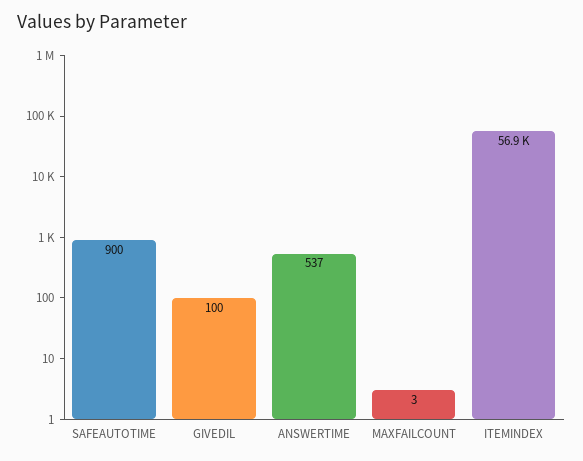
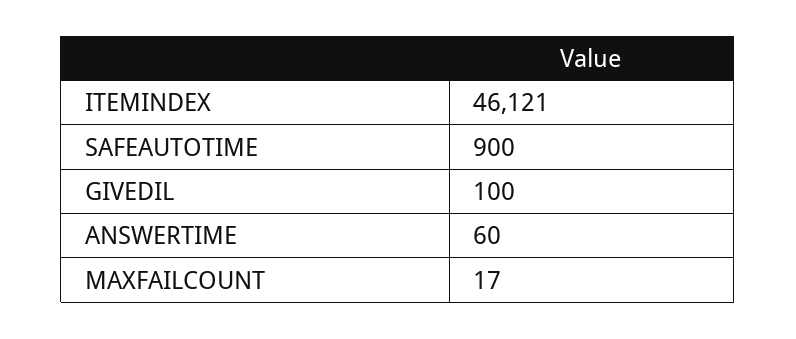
  {
    "SAFEAUTOTIME": 900,
    "GIVEDIL": 100,
-   "ANSWERTIME": 537,
+   "ANSWERTIME": 60,
-   "MAXFAILCOUNT": 3,
+   "MAXFAILCOUNT": 17,
-   "ITEMINDEX": 56900
+   "ITEMINDEX": 46121
  }

